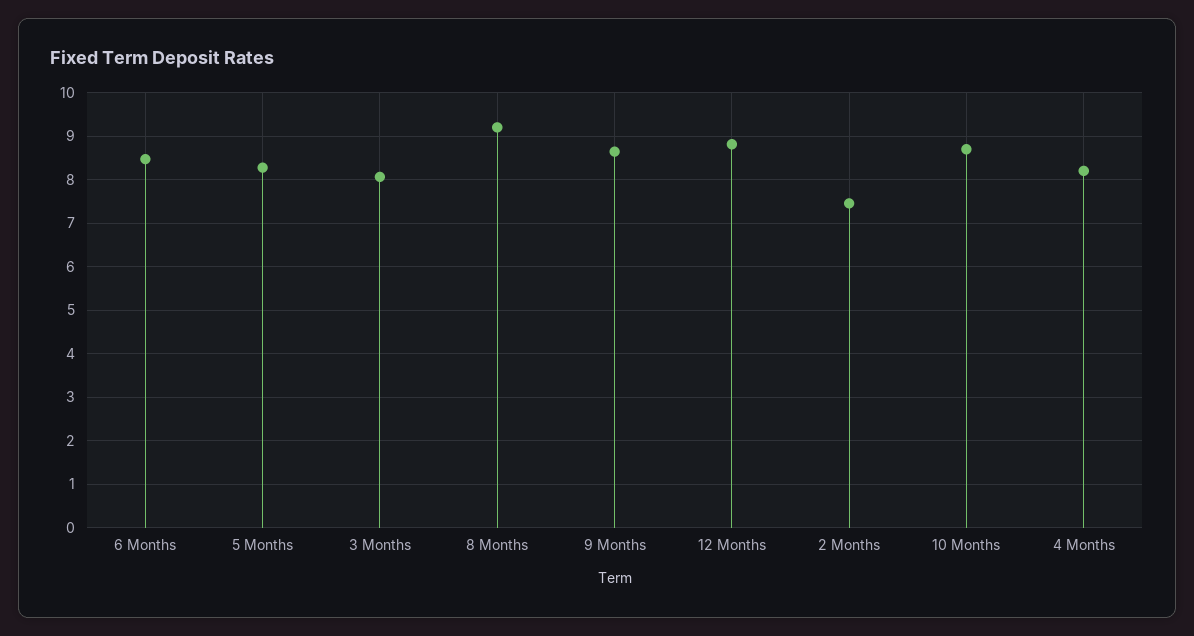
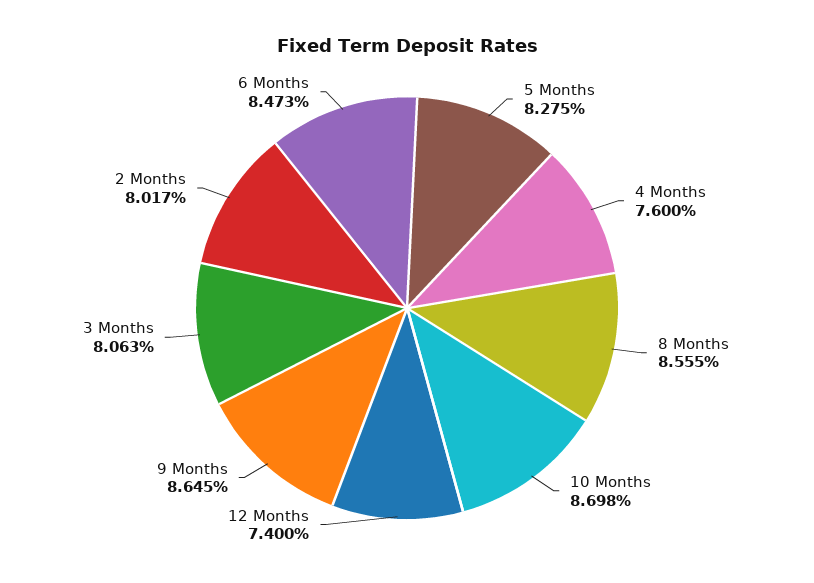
  {
    "6 Months": 8.473,
    "5 Months": 8.275,
    "3 Months": 8.063,
-   "8 Months": 9.2,
+   "8 Months": 8.555,
    "9 Months": 8.645,
-   "12 Months": 8.8,
+   "12 Months": 7.4,
-   "2 Months": 7.4,
+   "2 Months": 8.017,
    "10 Months": 8.698,
-   "4 Months": 8.2
+   "4 Months": 7.6
  }

